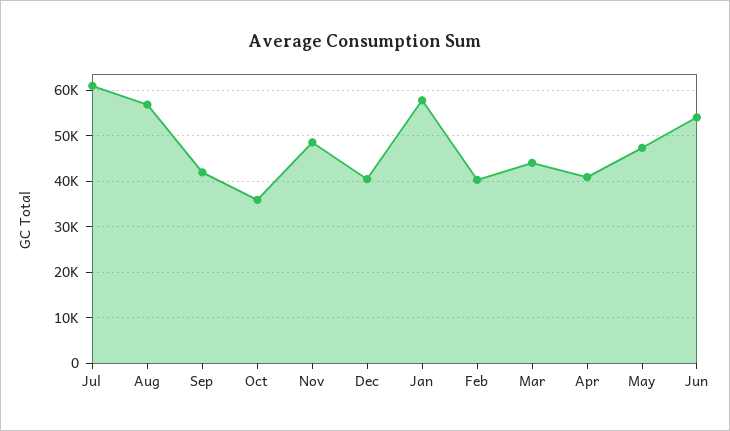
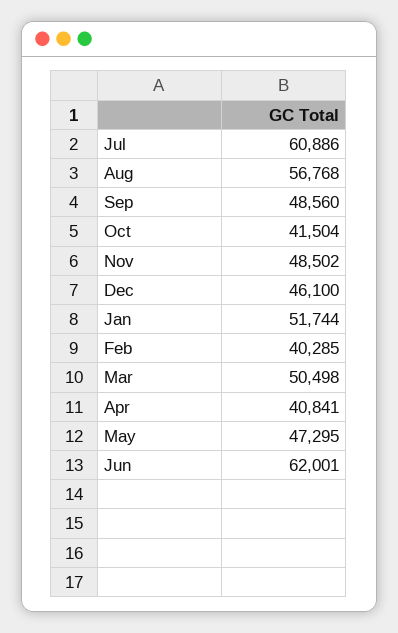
  {
    "Jul": 60886,
    "Aug": 56768,
-   "Sep": 42000,
+   "Sep": 48560,
-   "Oct": 36000,
+   "Oct": 41504,
    "Nov": 48502,
-   "Dec": 40000,
+   "Dec": 46100,
-   "Jan": 58000,
+   "Jan": 51744,
    "Feb": 40285,
-   "Mar": 44000,
+   "Mar": 50498,
    "Apr": 40841,
    "May": 47295,
-   "Jun": 54000
+   "Jun": 62001
  }

